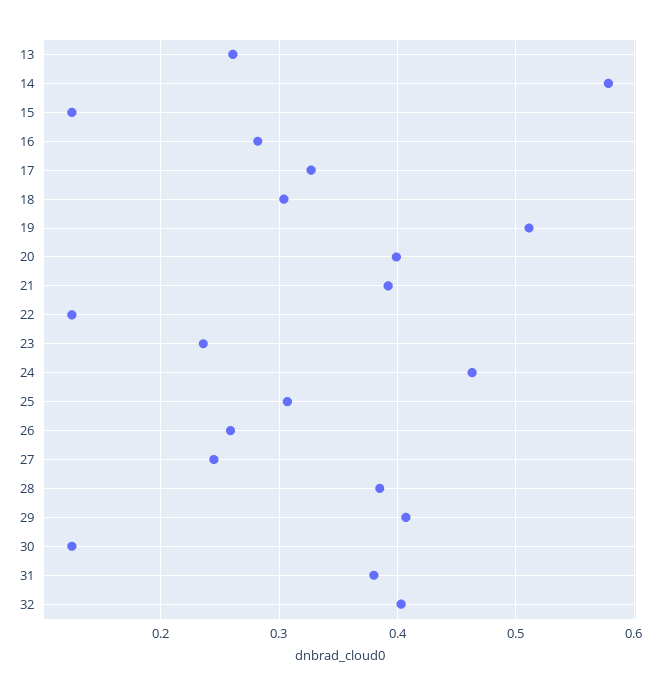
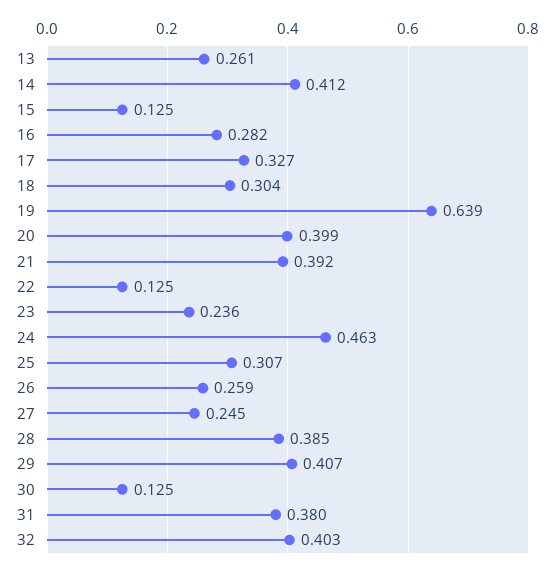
  {
    "13": 0.261,
-   "14": 0.58,
+   "14": 0.412,
    "15": 0.125,
    "16": 0.282,
    "17": 0.327,
    "18": 0.304,
-   "19": 0.51,
+   "19": 0.639,
    "20": 0.399,
    "21": 0.392,
    "22": 0.125,
    "23": 0.236,
    "24": 0.463,
    "25": 0.307,
    "26": 0.259,
    "27": 0.245,
    "28": 0.385,
    "29": 0.407,
    "30": 0.125,
    "31": 0.38,
    "32": 0.403
  }

